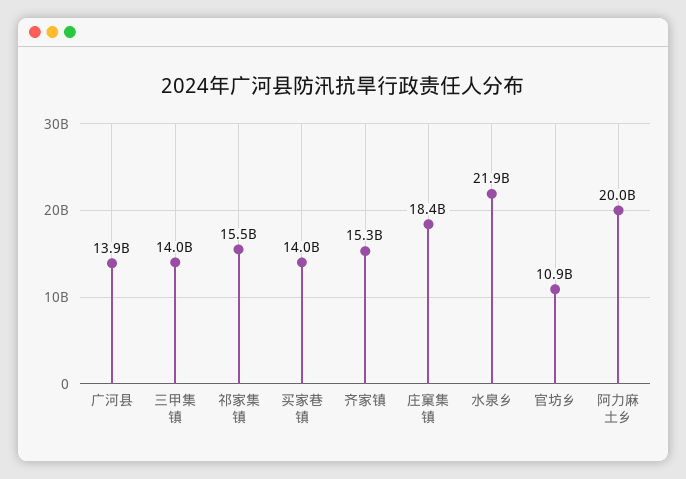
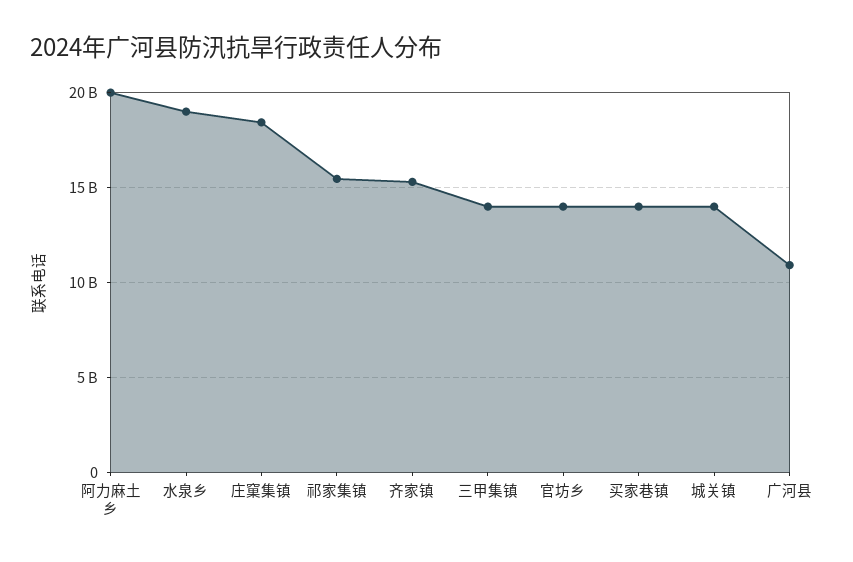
  {
-   "广河县": 13900000000,
+   "广河县": 11000000000,
    "三甲集镇": 14000000000,
    "祁家集镇": 15500000000,
    "买家巷镇": 14000000000,
    "齐家镇": 15300000000,
    "庄窠集镇": 18400000000,
-   "水泉乡": 21900000000,
+   "水泉乡": 19000000000,
-   "官坊乡": 10900000000,
+   "官坊乡": 14000000000,
-   "阿力麻土乡": 20000000000
+   "阿力麻土乡": 20000000000,
+   "城关镇": 14000000000
  }

